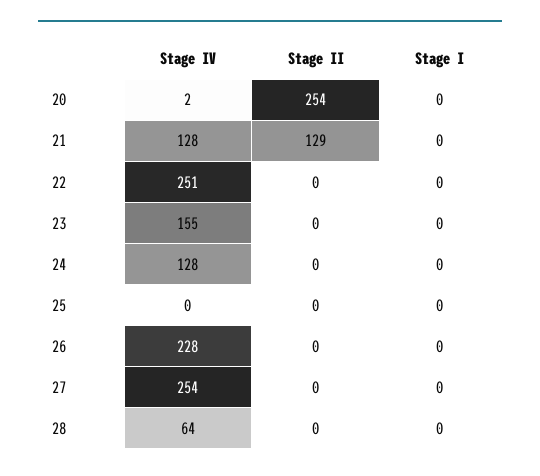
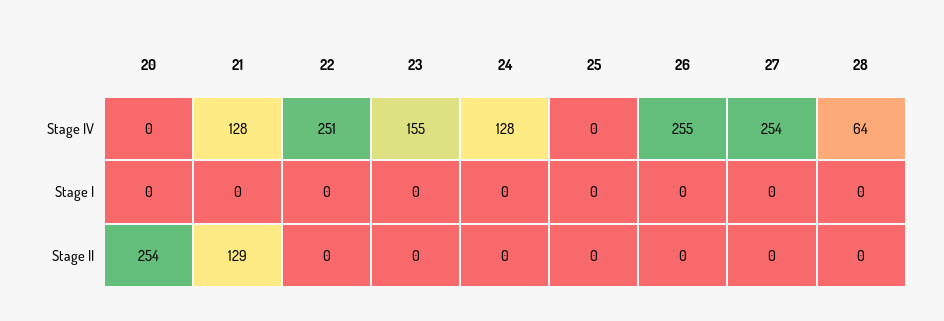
  {
    "Stage IV": {
-     "20": 2,
+     "20": 0,
      "21": 128,
      "22": 251,
      "23": 155,
      "24": 128,
      "25": 0,
-     "26": 228,
+     "26": 255,
      "27": 254,
      "28": 64
    },
    "Stage II": {
      "20": 254,
      "21": 129,
      "22": 0,
      "23": 0,
      "24": 0,
      "25": 0,
      "26": 0,
      "27": 0,
      "28": 0
    },
    "Stage I": {
      "20": 0,
      "21": 0,
      "22": 0,
      "23": 0,
      "24": 0,
      "25": 0,
      "26": 0,
      "27": 0,
      "28": 0
    }
  }

